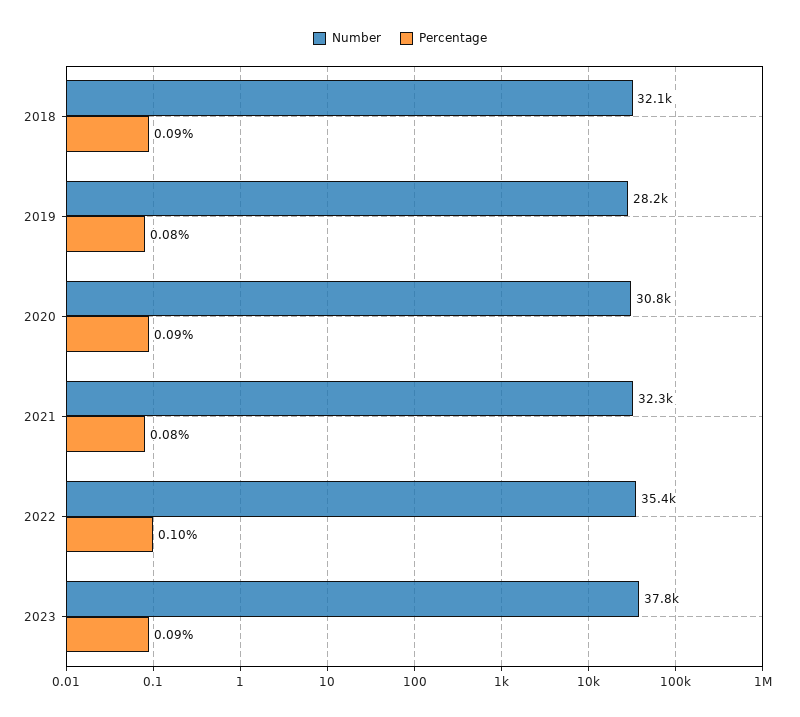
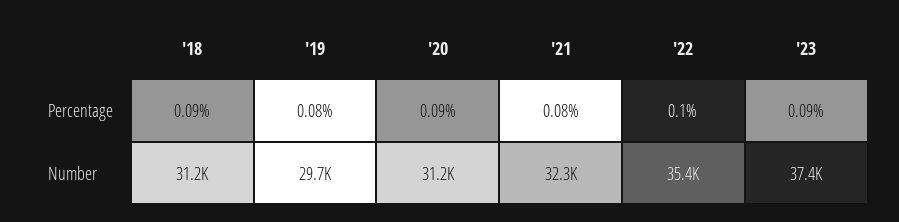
  {
    "Number": {
-     "2018": 32100,
+     "2018": 31200,
-     "2019": 28200,
+     "2019": 29700,
-     "2020": 30800,
+     "2020": 31200,
      "2021": 32300,
      "2022": 35400,
-     "2023": 37800
+     "2023": 37400
    },
    "Percentage": {
      "2018": 0.09,
      "2019": 0.08,
      "2020": 0.09,
      "2021": 0.08,
      "2022": 0.1,
      "2023": 0.09
    }
  }

